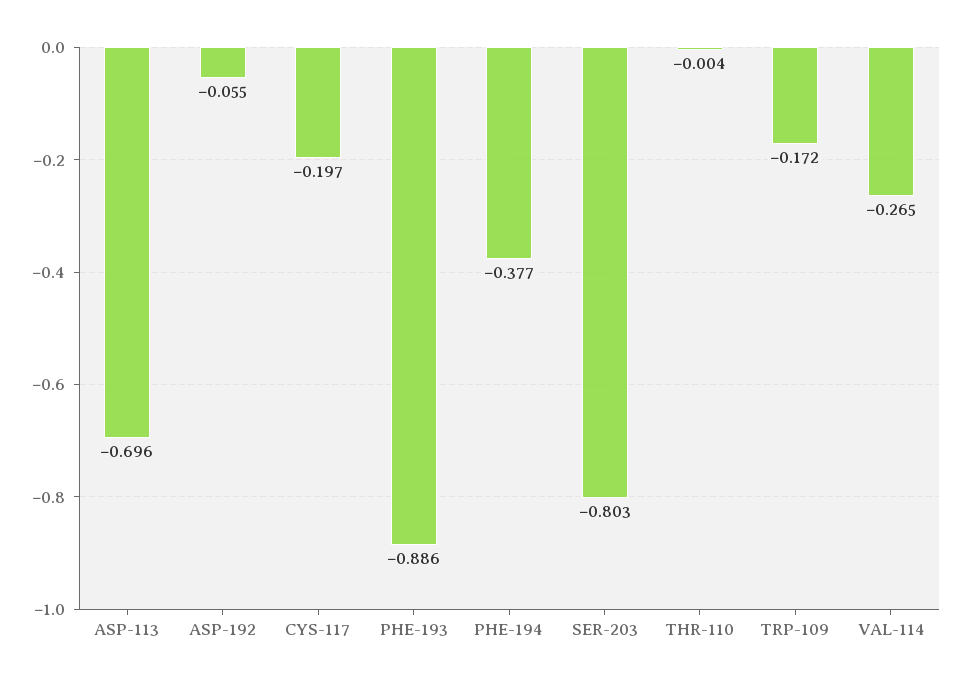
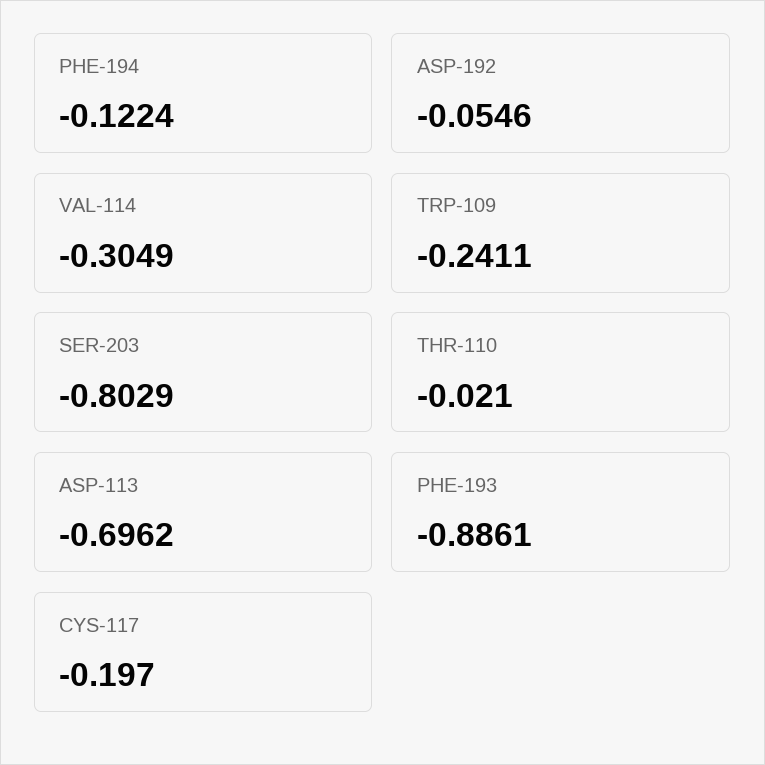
  {
    "ASP-113": -0.6962,
    "ASP-192": -0.0546,
    "CYS-117": -0.197,
    "PHE-193": -0.8861,
-   "PHE-194": -0.377,
+   "PHE-194": -0.1224,
    "SER-203": -0.8029,
-   "THR-110": -0.004,
+   "THR-110": -0.021,
-   "TRP-109": -0.172,
+   "TRP-109": -0.2411,
-   "VAL-114": -0.265
+   "VAL-114": -0.3049
  }

